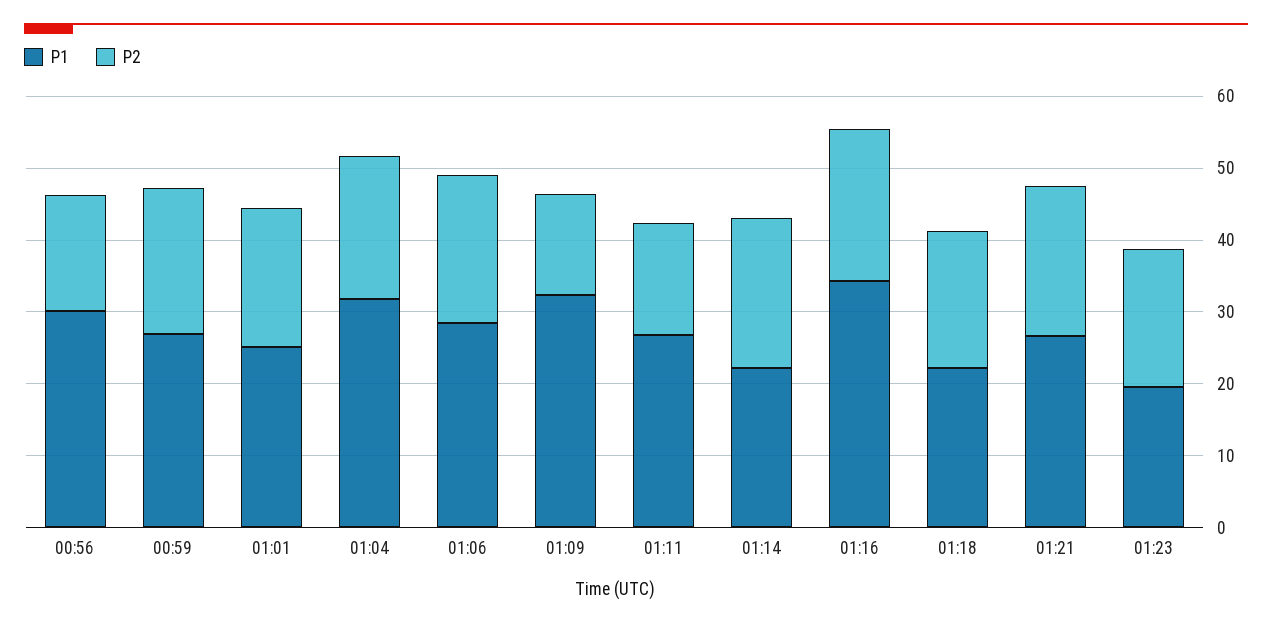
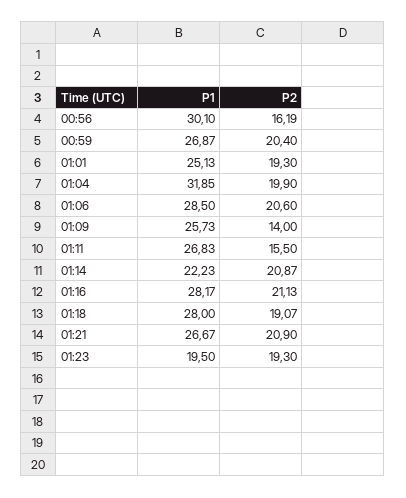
  {
    "P1": {
      "00:56": 30.1,
      "00:59": 26.87,
      "01:01": 25.13,
      "01:04": 31.85,
      "01:06": 28.5,
-     "01:09": 32,
+     "01:09": 25.73,
      "01:11": 26.83,
      "01:14": 22.23,
-     "01:16": 34,
+     "01:16": 28.17,
-     "01:18": 22,
+     "01:18": 28,
      "01:21": 26.67,
      "01:23": 19.5
    },
    "P2": {
      "00:56": 16.19,
      "00:59": 20.4,
      "01:01": 19.3,
      "01:04": 19.9,
      "01:06": 20.6,
      "01:09": 14,
      "01:11": 15.5,
      "01:14": 20.87,
      "01:16": 21.13,
      "01:18": 19.07,
      "01:21": 20.9,
      "01:23": 19.3
    }
  }

